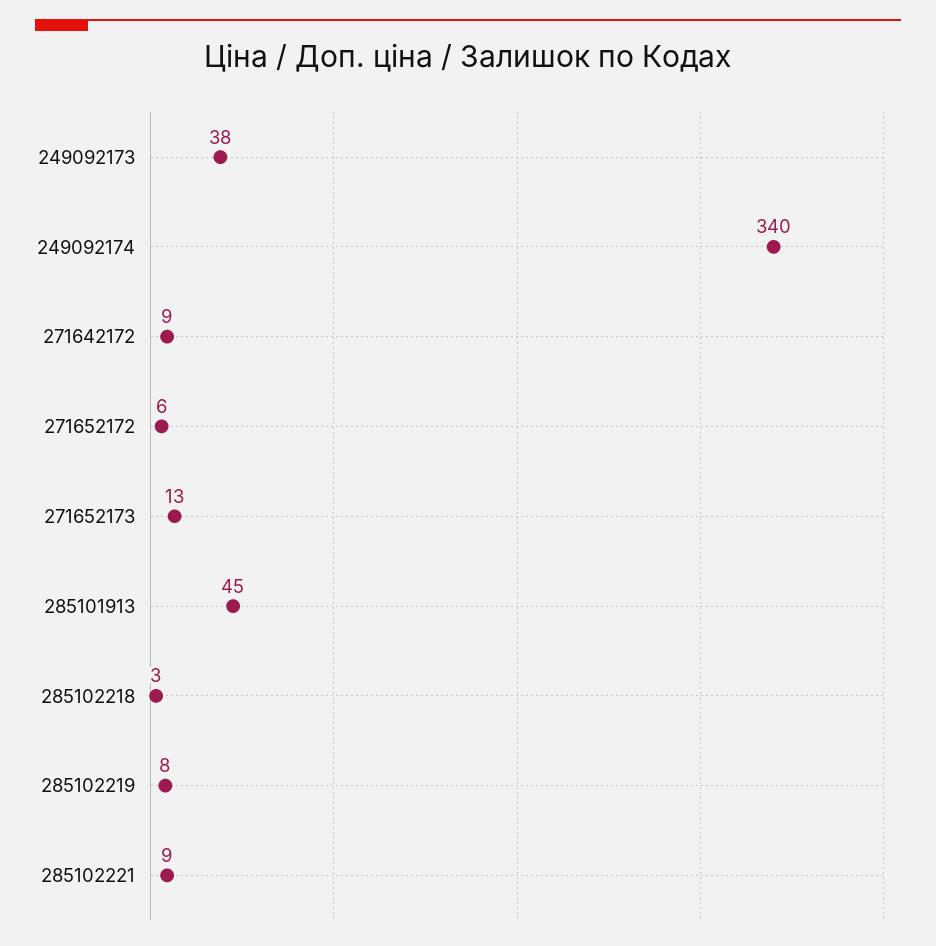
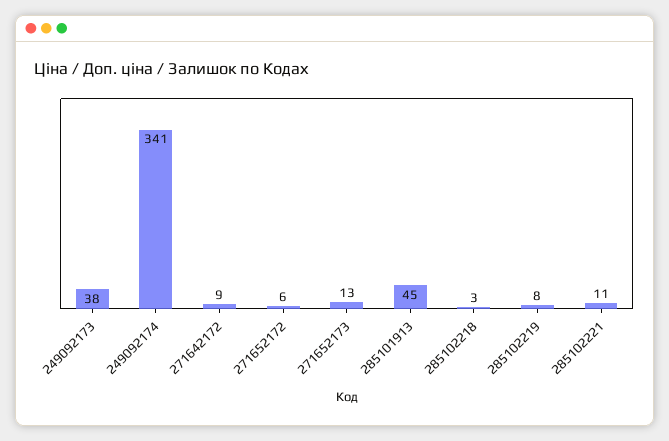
  {
    "249092173": 38,
-   "249092174": 340,
+   "249092174": 341,
    "271642172": 9,
    "271652172": 6,
    "271652173": 13,
    "285101913": 45,
    "285102218": 3,
    "285102219": 8,
-   "285102221": 9
+   "285102221": 11
  }

